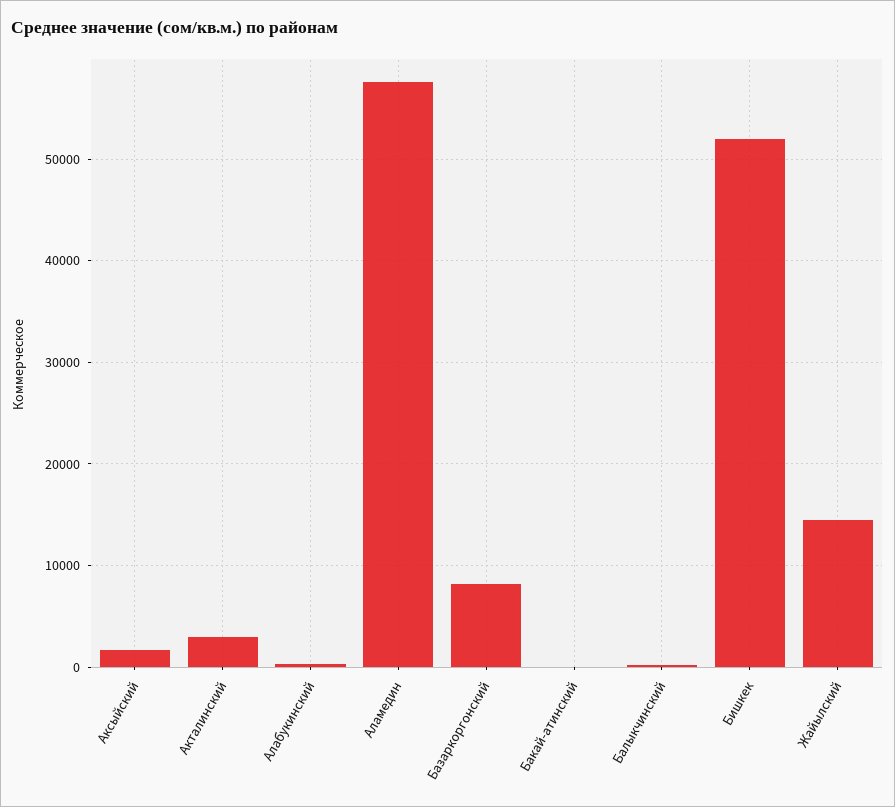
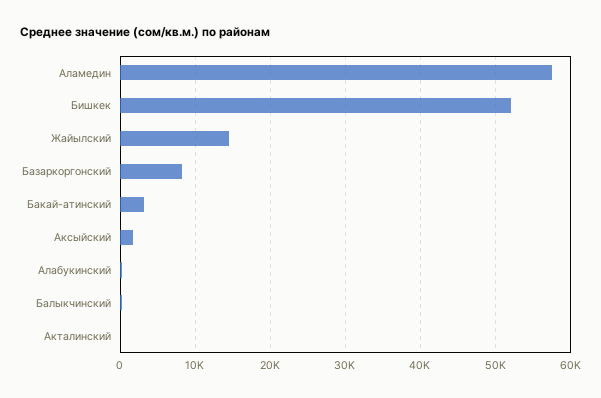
  {
    "Аксыйский": 2000,
-   "Акталинский": 3000,
+   "Акталинский": 0,
    "Алабукинский": 0,
    "Аламедин": 58000,
    "Базаркоргонский": 8000,
-   "Бакай-aтинский": 0,
+   "Бакай-aтинский": 3000,
    "Балыкчинский": 0,
    "Бишкек": 52000,
    "Жайылский": 14000
  }

